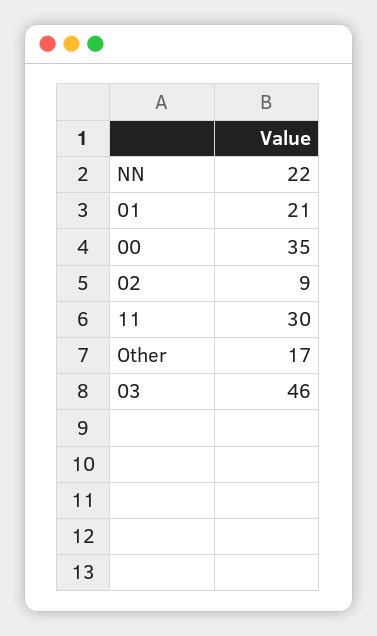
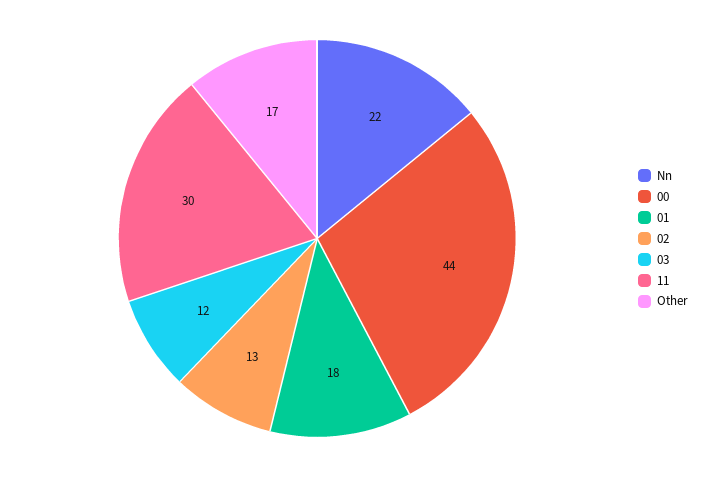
  {
    "NN": 22,
-   "01": 21,
+   "01": 18,
-   "00": 35,
+   "00": 44,
-   "02": 9,
+   "02": 13,
    "11": 30,
    "Other": 17,
-   "03": 46
+   "03": 12
  }

